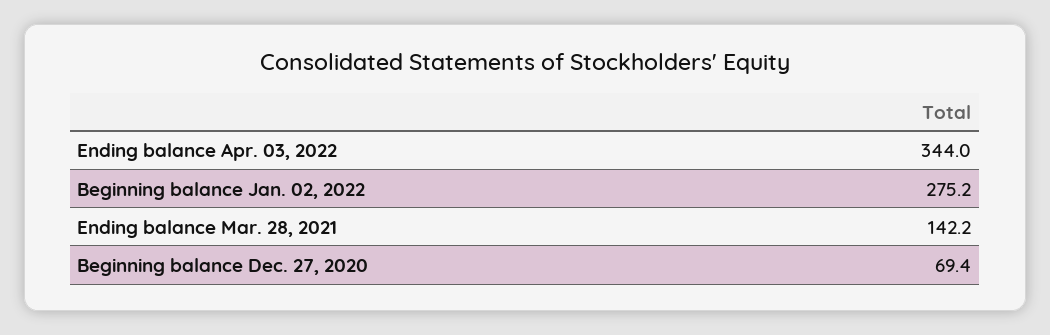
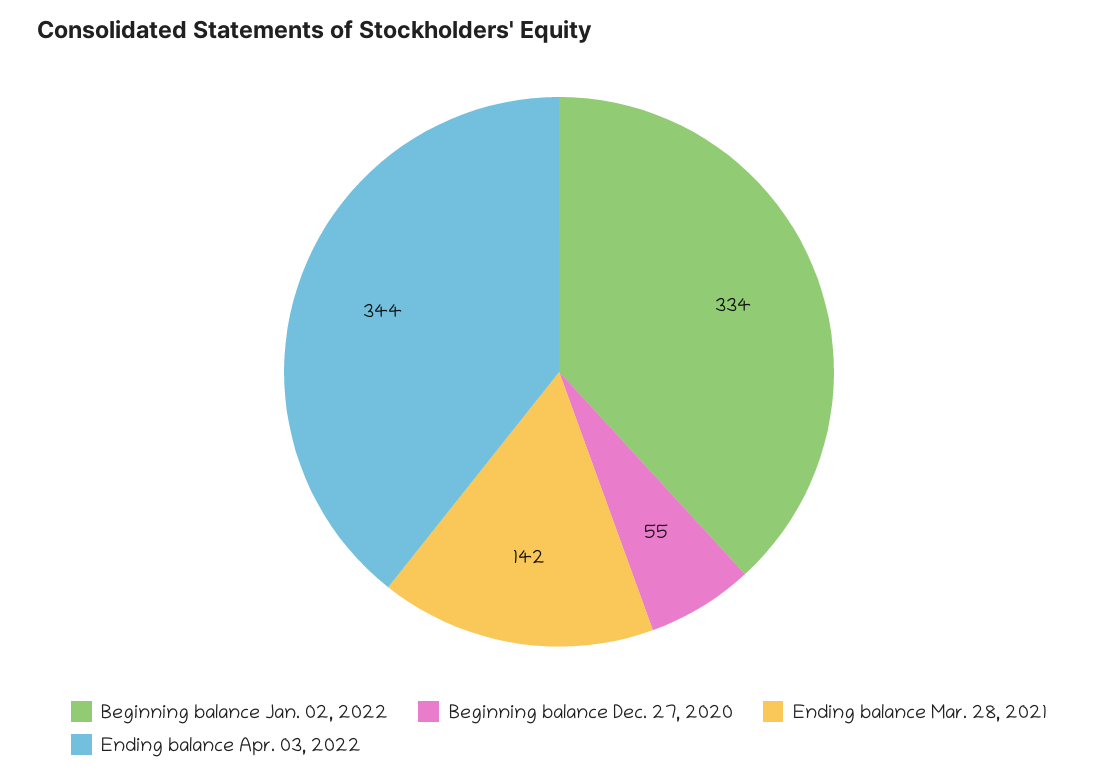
  {
    "Ending balance Apr. 03, 2022": 344,
-   "Beginning balance Jan. 02, 2022": 275.2,
+   "Beginning balance Jan. 02, 2022": 334,
    "Ending balance Mar. 28, 2021": 142.2,
-   "Beginning balance Dec. 27, 2020": 69.4
+   "Beginning balance Dec. 27, 2020": 55
  }

